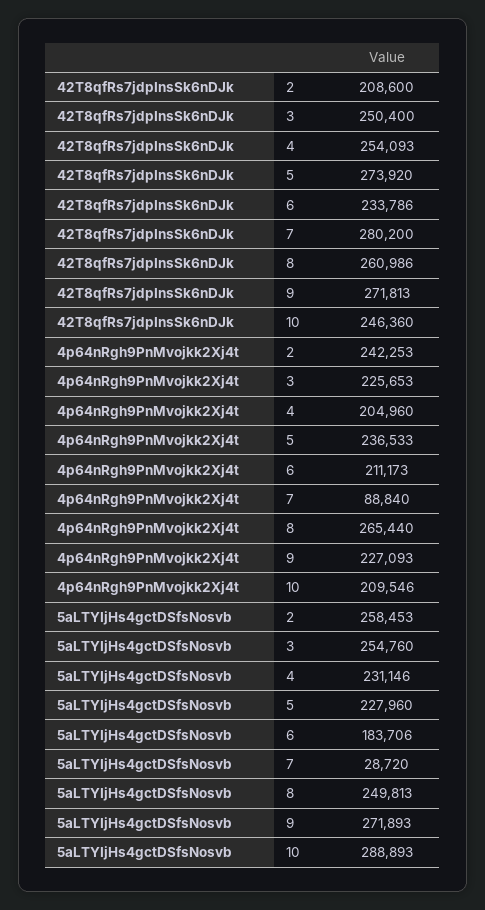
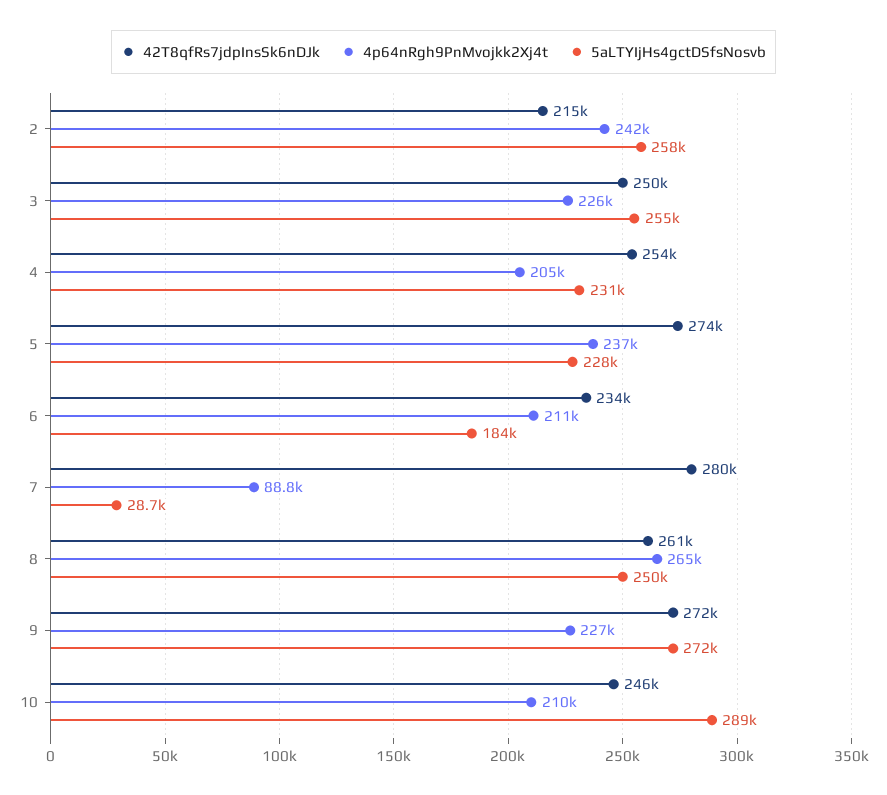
  {
    "42T8qfRs7jdpInsSk6nDJk": {
-     "2": 208600,
+     "2": 215000,
      "3": 250400,
      "4": 254093,
      "5": 273920,
      "6": 233786,
      "7": 280200,
      "8": 260986,
      "9": 271813,
      "10": 246360
    },
    "4p64nRgh9PnMvojkk2Xj4t": {
      "2": 242253,
      "3": 225653,
      "4": 204960,
      "5": 236533,
      "6": 211173,
      "7": 88840,
      "8": 265440,
      "9": 227093,
      "10": 209546
    },
    "5aLTYIjHs4gctDSfsNosvb": {
      "2": 258453,
      "3": 254760,
      "4": 231146,
      "5": 227960,
      "6": 183706,
      "7": 28720,
      "8": 249813,
      "9": 271893,
      "10": 288893
    }
  }

